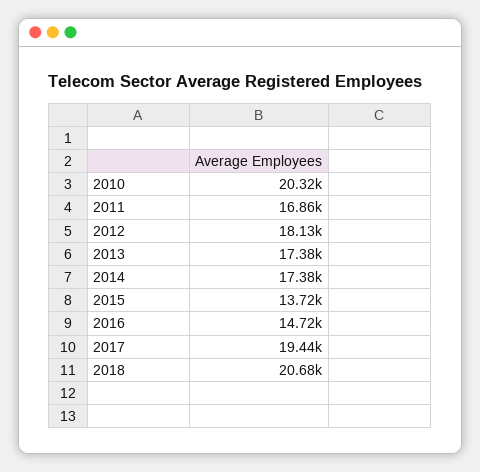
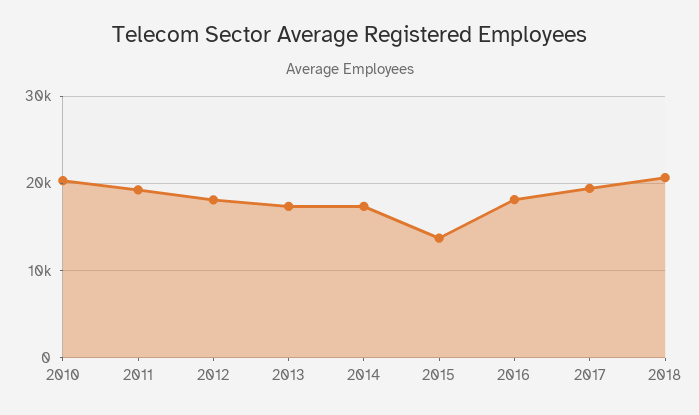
  {
    "2010": 20320,
-   "2011": 16860,
+   "2011": 19000,
    "2012": 18130,
    "2013": 17380,
    "2014": 17380,
    "2015": 13720,
-   "2016": 14720,
+   "2016": 18000,
    "2017": 19440,
    "2018": 20680
  }

